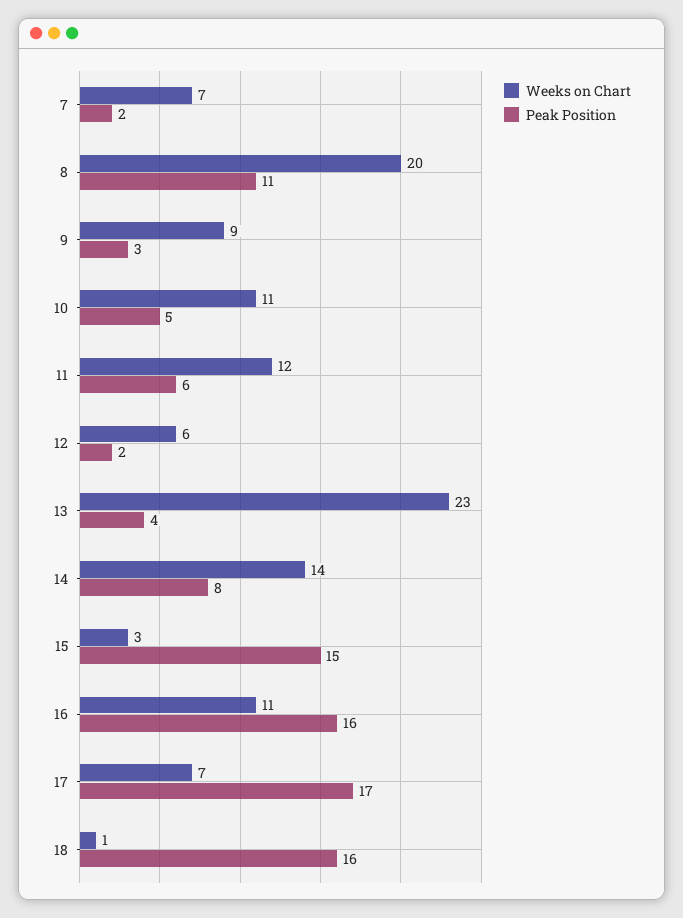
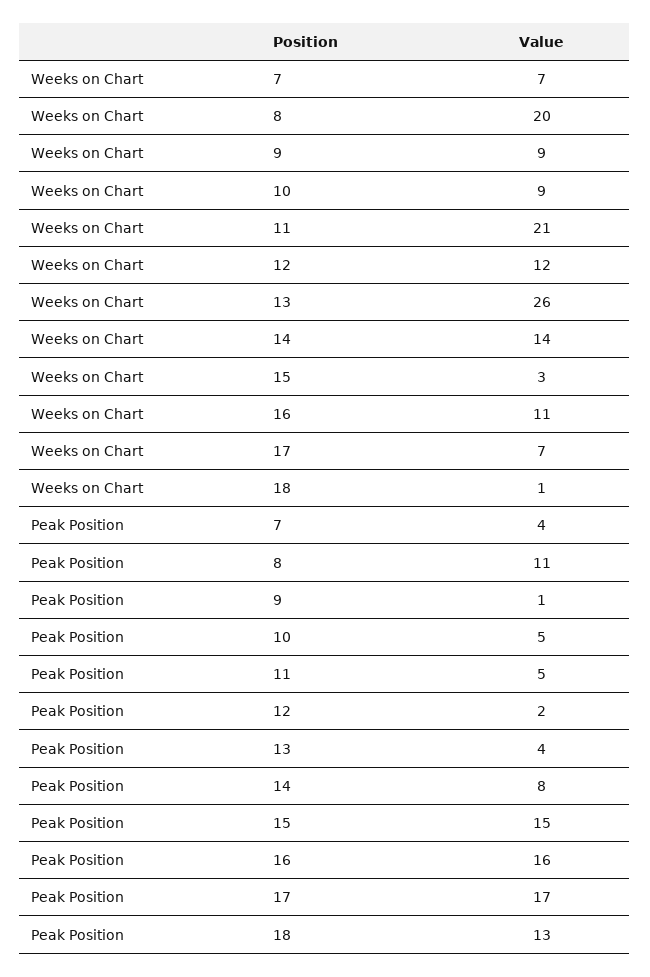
  {
    "Weeks on Chart": {
      "7": 7,
      "8": 20,
      "9": 9,
-     "10": 11,
+     "10": 9,
-     "11": 12,
+     "11": 21,
-     "12": 6,
+     "12": 12,
-     "13": 23,
+     "13": 26,
      "14": 14,
      "15": 3,
      "16": 11,
      "17": 7,
      "18": 1
    },
    "Peak Position": {
-     "7": 2,
+     "7": 4,
      "8": 11,
-     "9": 3,
+     "9": 1,
      "10": 5,
-     "11": 6,
+     "11": 5,
      "12": 2,
      "13": 4,
      "14": 8,
      "15": 15,
      "16": 16,
      "17": 17,
-     "18": 16
+     "18": 13
    }
  }

